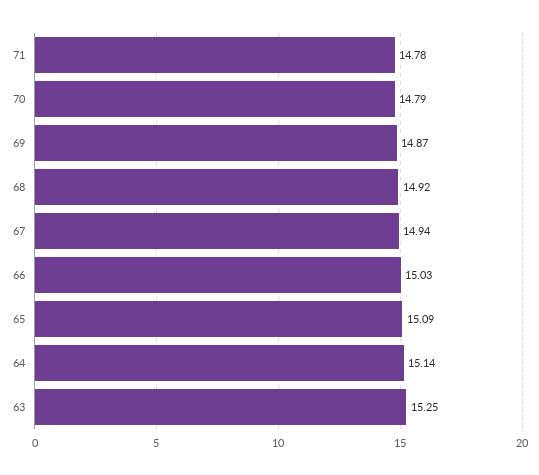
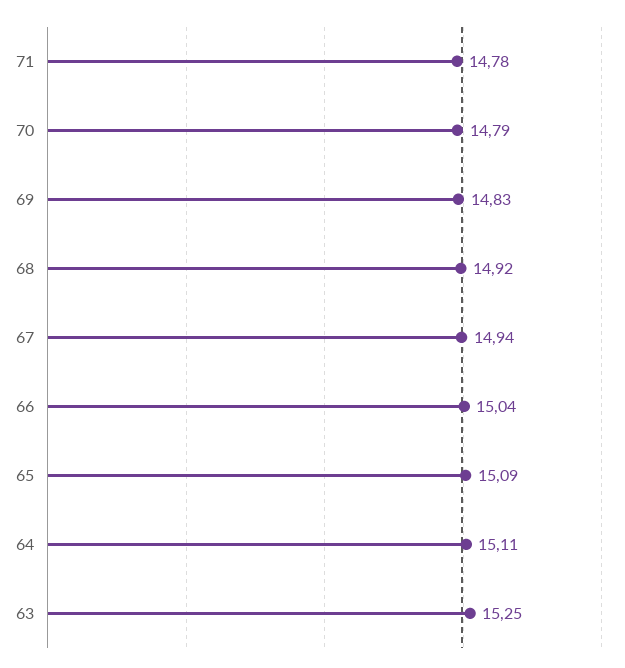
  {
    "71": 14.78,
    "70": 14.79,
-   "69": 14.87,
+   "69": 14.83,
    "68": 14.92,
    "67": 14.94,
-   "66": 15.03,
+   "66": 15.04,
    "65": 15.09,
-   "64": 15.14,
+   "64": 15.11,
    "63": 15.25
  }

